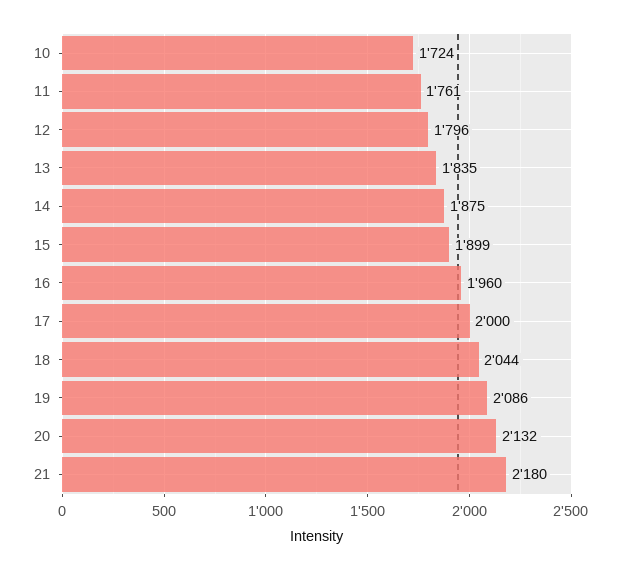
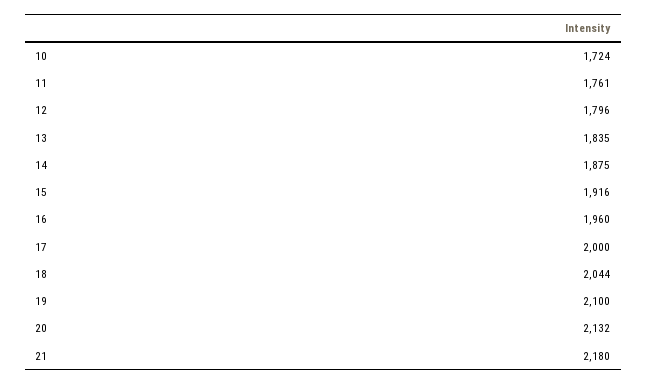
  {
    "10": 1724,
    "11": 1761,
    "12": 1796,
    "13": 1835,
    "14": 1875,
-   "15": 1899,
+   "15": 1916,
    "16": 1960,
    "17": 2000,
    "18": 2044,
-   "19": 2086,
+   "19": 2100,
    "20": 2132,
    "21": 2180
  }

